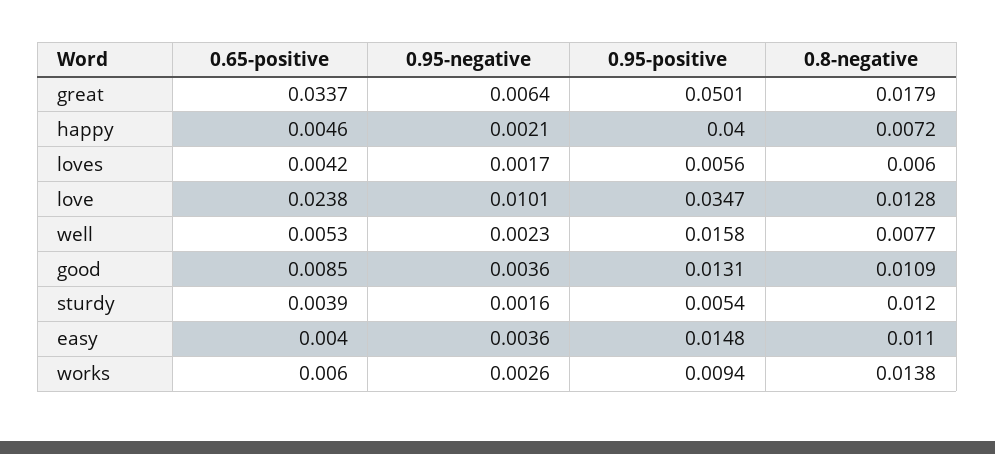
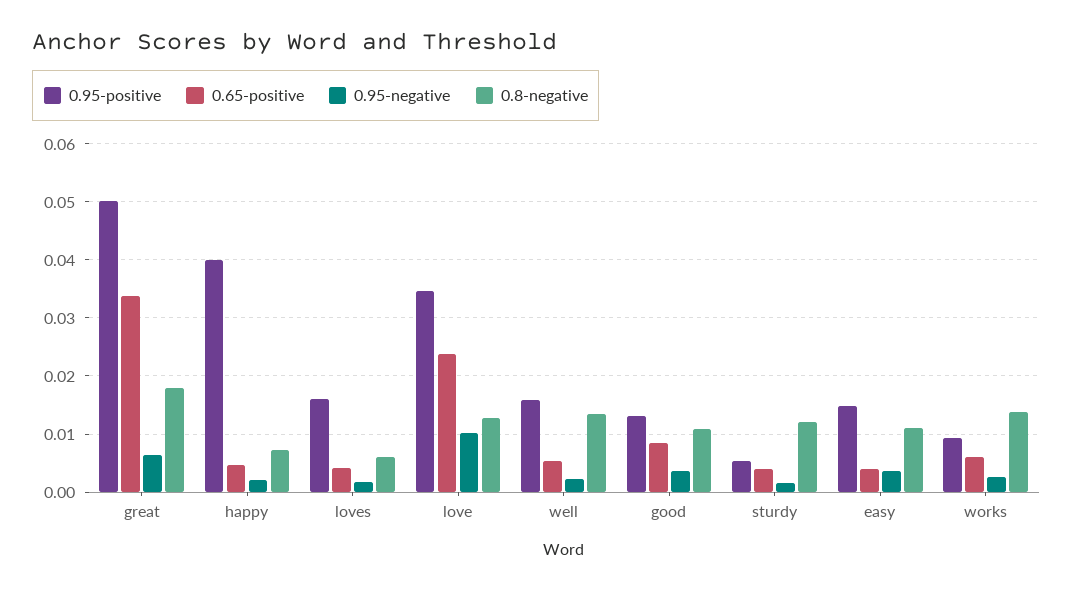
  {
    "0.65-positive": {
      "great": 0.0337,
      "happy": 0.0046,
      "loves": 0.0042,
      "love": 0.0238,
      "well": 0.0053,
      "good": 0.0085,
      "sturdy": 0.0039,
      "easy": 0.004,
      "works": 0.006
    },
    "0.95-negative": {
      "great": 0.0064,
      "happy": 0.0021,
      "loves": 0.0017,
      "love": 0.0101,
      "well": 0.0023,
      "good": 0.0036,
      "sturdy": 0.0016,
      "easy": 0.0036,
      "works": 0.0026
    },
    "0.95-positive": {
      "great": 0.0501,
      "happy": 0.04,
-     "loves": 0.0056,
+     "loves": 0.016,
      "love": 0.0347,
      "well": 0.0158,
      "good": 0.0131,
      "sturdy": 0.0054,
      "easy": 0.0148,
      "works": 0.0094
    },
    "0.8-negative": {
      "great": 0.0179,
      "happy": 0.0072,
      "loves": 0.006,
      "love": 0.0128,
-     "well": 0.0077,
+     "well": 0.014,
      "good": 0.0109,
      "sturdy": 0.012,
      "easy": 0.011,
      "works": 0.0138
    }
  }

